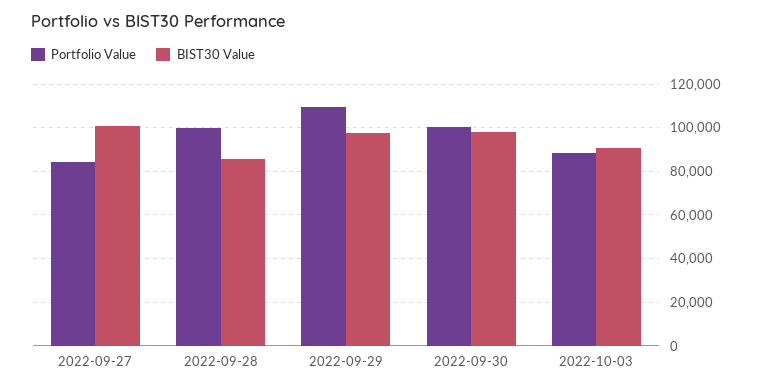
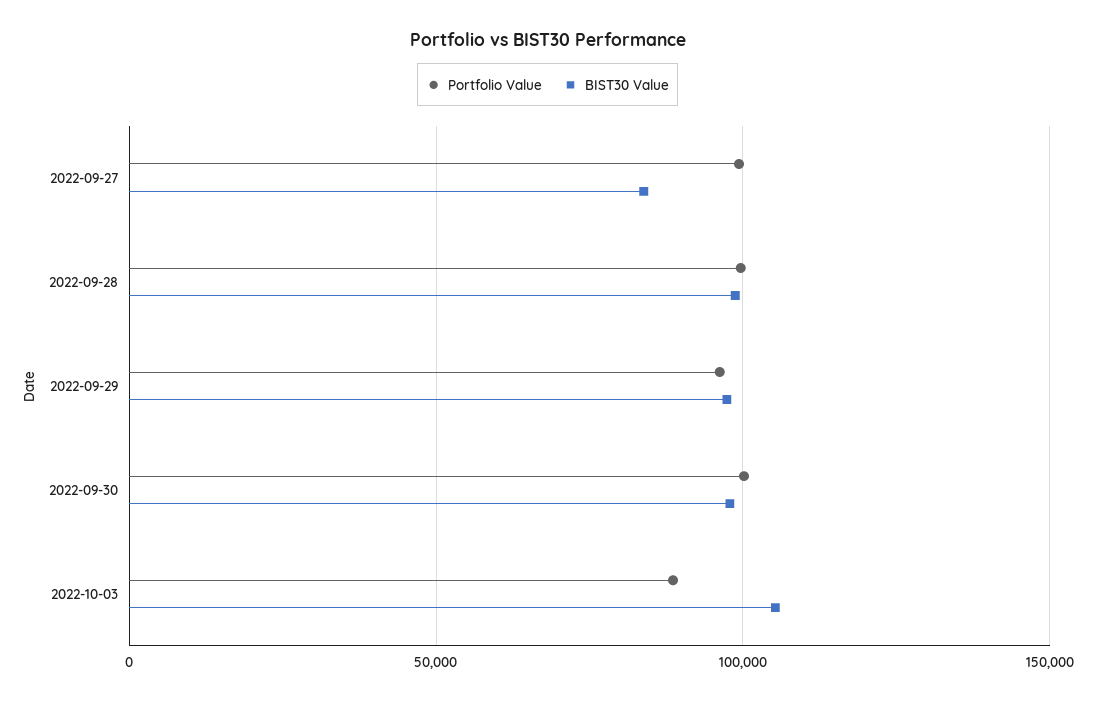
  {
    "Portfolio Value": {
-     "2022-09-27": 85000,
+     "2022-09-27": 100000,
      "2022-09-28": 100000,
-     "2022-09-29": 110000,
+     "2022-09-29": 95000,
      "2022-09-30": 100000,
      "2022-10-03": 90000
    },
    "BIST30 Value": {
-     "2022-09-27": 100000,
+     "2022-09-27": 85000,
-     "2022-09-28": 85000,
+     "2022-09-28": 100000,
      "2022-09-29": 95000,
      "2022-09-30": 100000,
-     "2022-10-03": 90000
+     "2022-10-03": 105000
    }
  }

